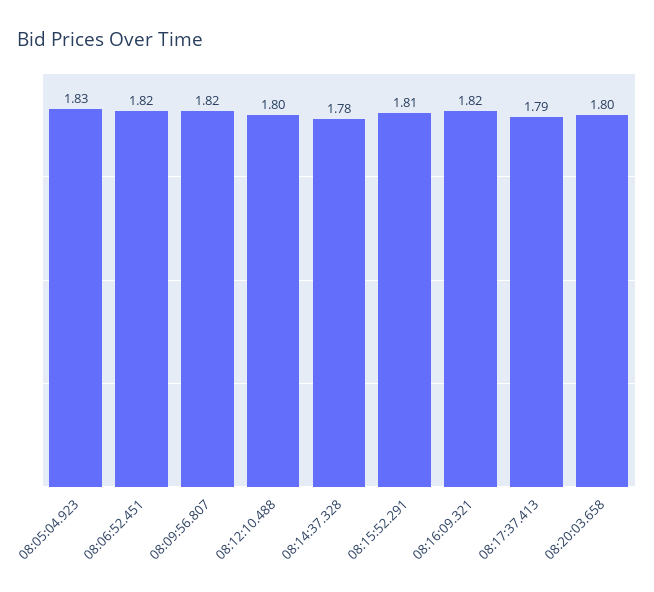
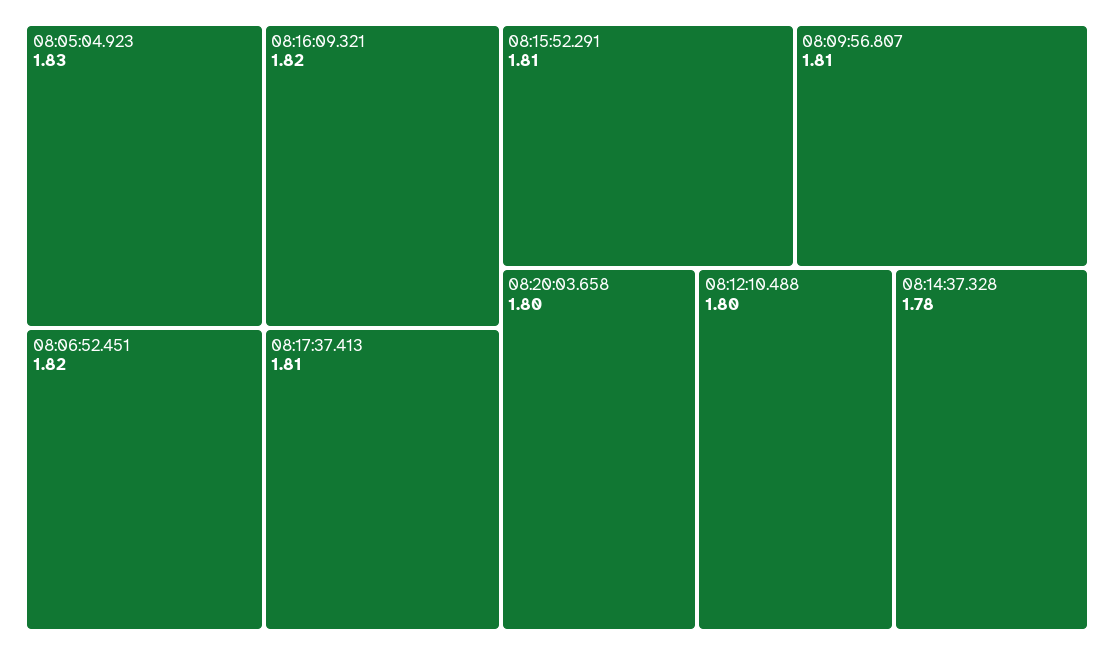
  {
    "08:05:04.923": 1.83,
    "08:06:52.451": 1.82,
-   "08:09:56.807": 1.82,
+   "08:09:56.807": 1.81,
    "08:12:10.488": 1.8,
    "08:14:37.328": 1.78,
    "08:15:52.291": 1.81,
    "08:16:09.321": 1.82,
-   "08:17:37.413": 1.79,
+   "08:17:37.413": 1.81,
    "08:20:03.658": 1.8
  }

